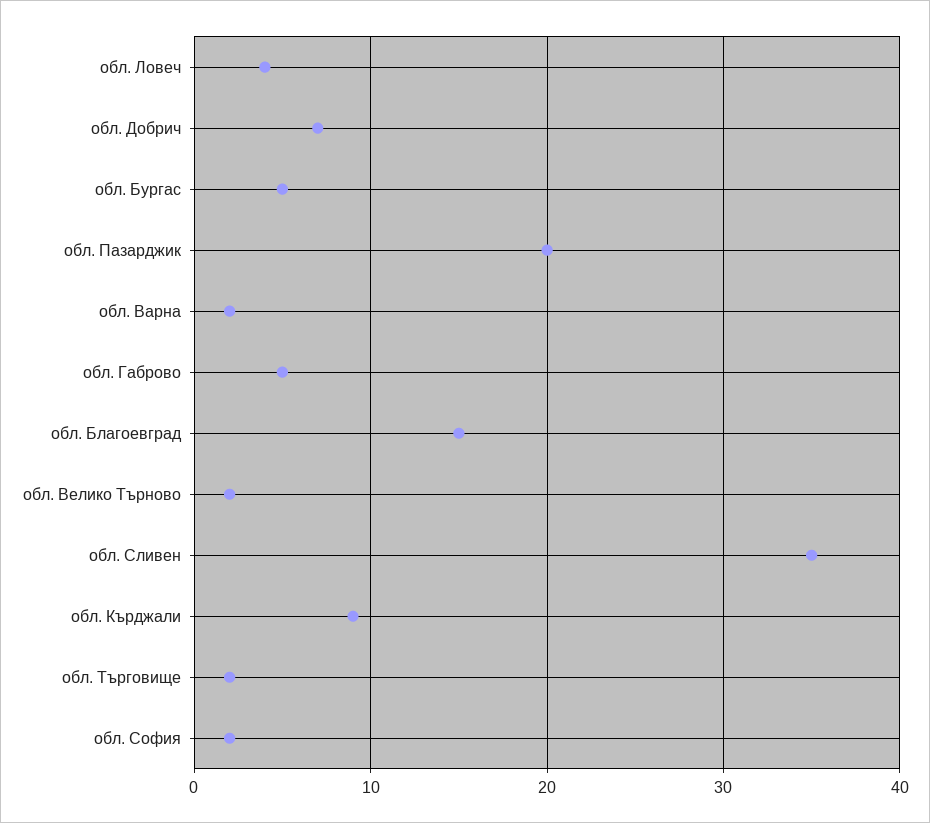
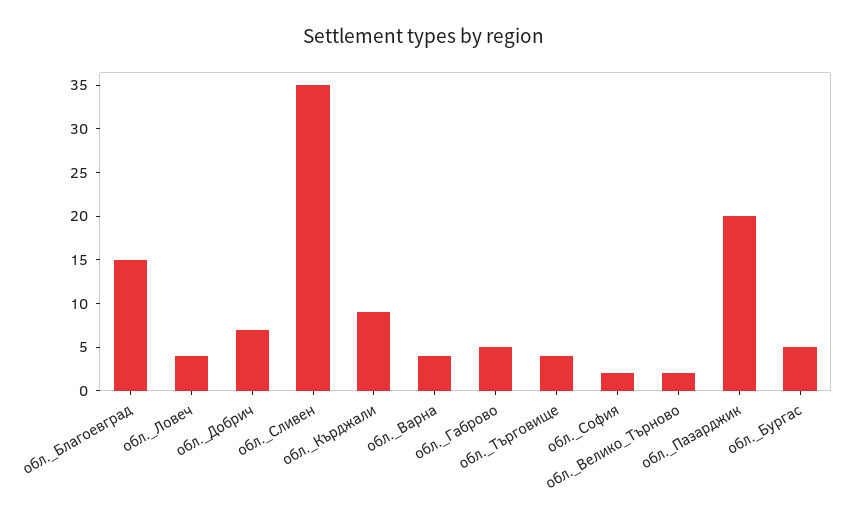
  {
    "обл. Ловеч": 4,
    "обл. Добрич": 7,
    "обл. Бургас": 5,
    "обл. Пазарджик": 20,
-   "обл. Варна": 2,
+   "обл. Варна": 4,
    "обл. Габрово": 5,
    "обл. Благоевград": 15,
    "обл. Велико Търново": 2,
    "обл. Сливен": 35,
    "обл. Кърджали": 9,
-   "обл. Търговище": 2,
+   "обл. Търговище": 4,
    "обл. София": 2
  }

